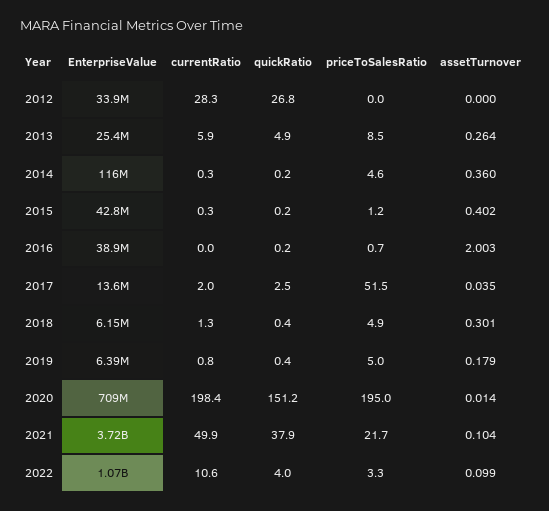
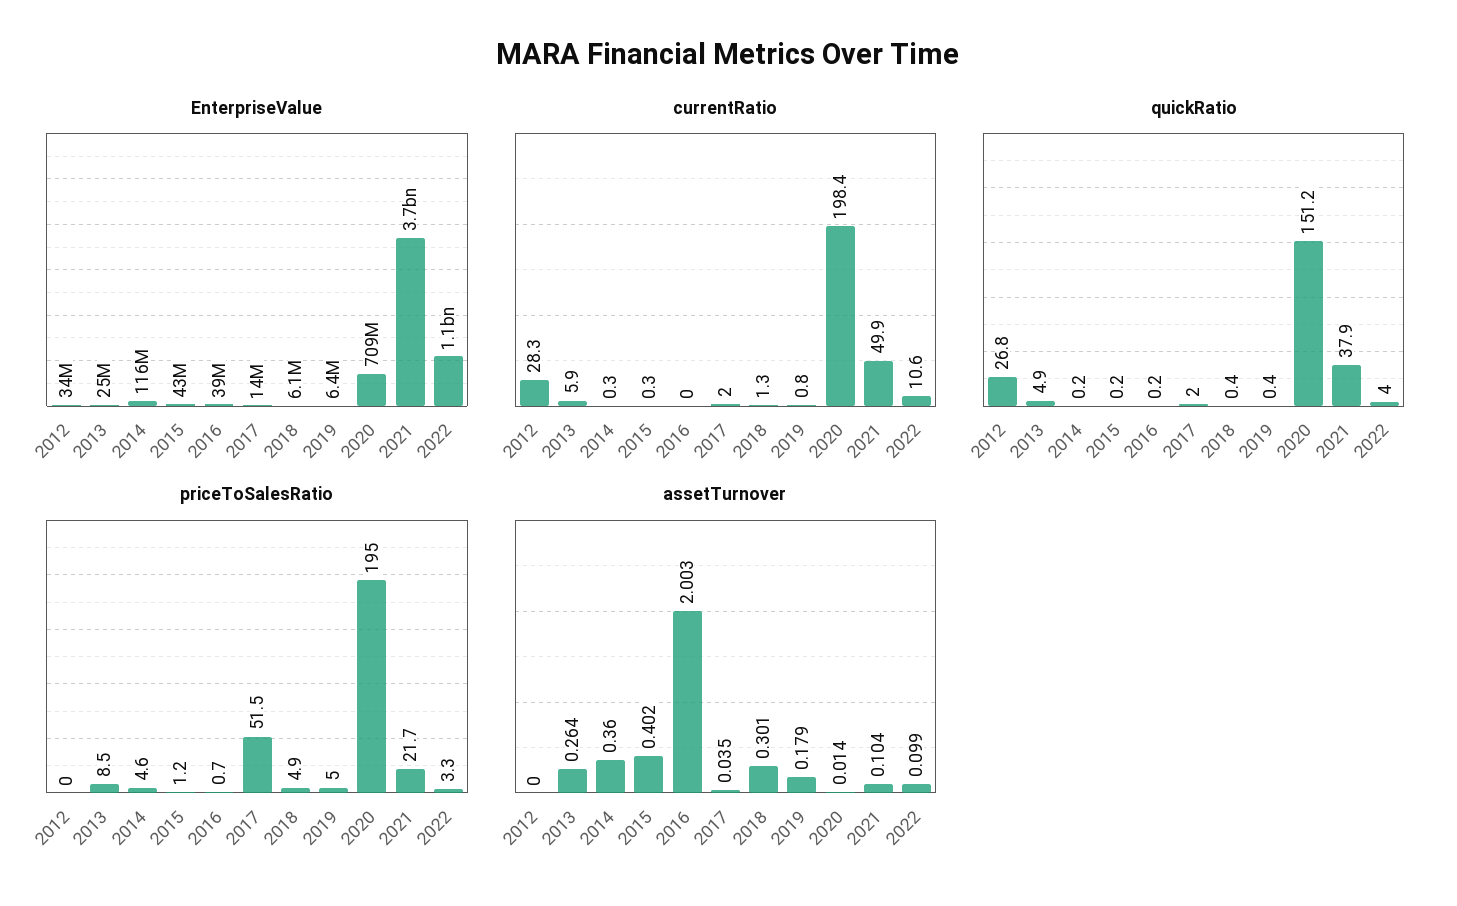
  {
    "EnterpriseValue": {
      "2012": 33900000,
      "2013": 25400000,
      "2014": 116000000,
      "2015": 42800000,
      "2016": 38900000,
      "2017": 13600000,
      "2018": 6150000,
      "2019": 6390000,
      "2020": 709000000,
      "2021": 3720000000,
      "2022": 1070000000
    },
    "currentRatio": {
      "2012": 28.3,
      "2013": 5.9,
      "2014": 0.3,
      "2015": 0.3,
      "2016": 0,
      "2017": 2,
      "2018": 1.3,
      "2019": 0.8,
      "2020": 198.4,
      "2021": 49.9,
      "2022": 10.6
    },
    "quickRatio": {
      "2012": 26.8,
      "2013": 4.9,
      "2014": 0.2,
      "2015": 0.2,
      "2016": 0.2,
-     "2017": 2.5,
+     "2017": 2,
      "2018": 0.4,
      "2019": 0.4,
      "2020": 151.2,
      "2021": 37.9,
      "2022": 4
    },
    "priceToSalesRatio": {
      "2012": 0,
      "2013": 8.5,
      "2014": 4.6,
      "2015": 1.2,
      "2016": 0.7,
      "2017": 51.5,
      "2018": 4.9,
      "2019": 5,
      "2020": 195,
      "2021": 21.7,
      "2022": 3.3
    },
    "assetTurnover": {
      "2012": 0,
      "2013": 0.264,
      "2014": 0.36,
      "2015": 0.402,
      "2016": 2.003,
      "2017": 0.035,
      "2018": 0.301,
      "2019": 0.179,
      "2020": 0.014,
      "2021": 0.104,
      "2022": 0.099
    }
  }

